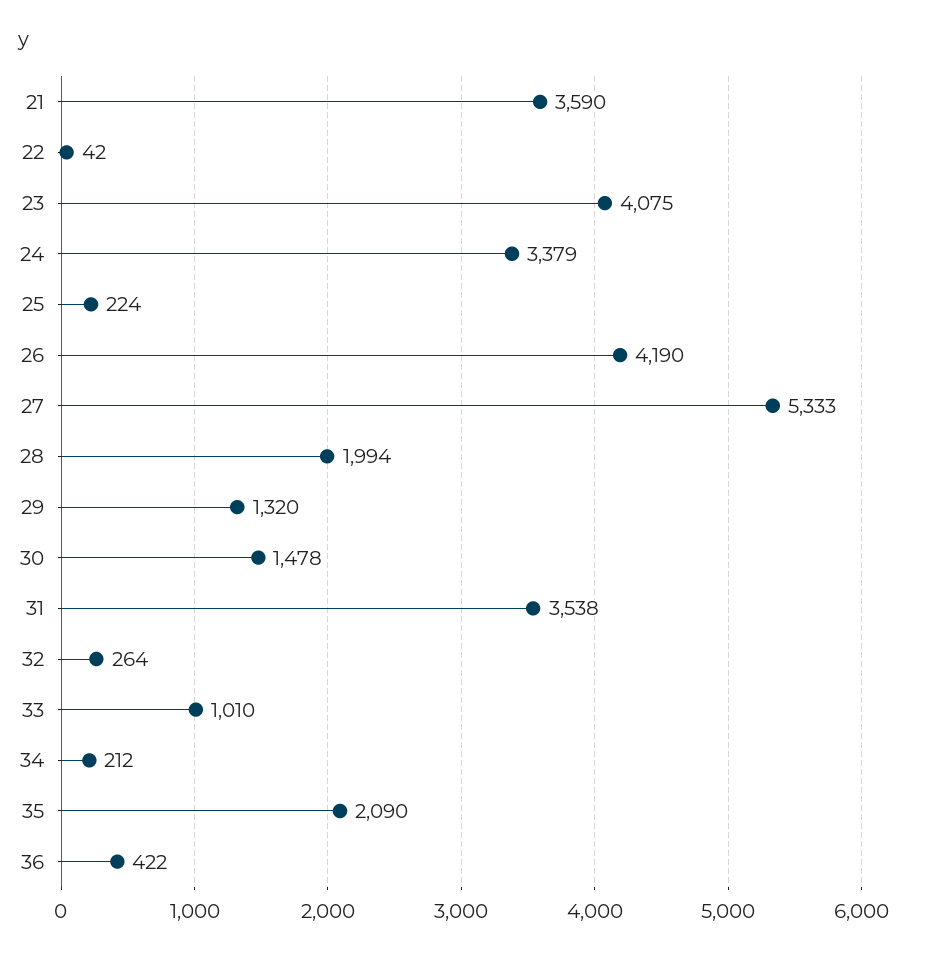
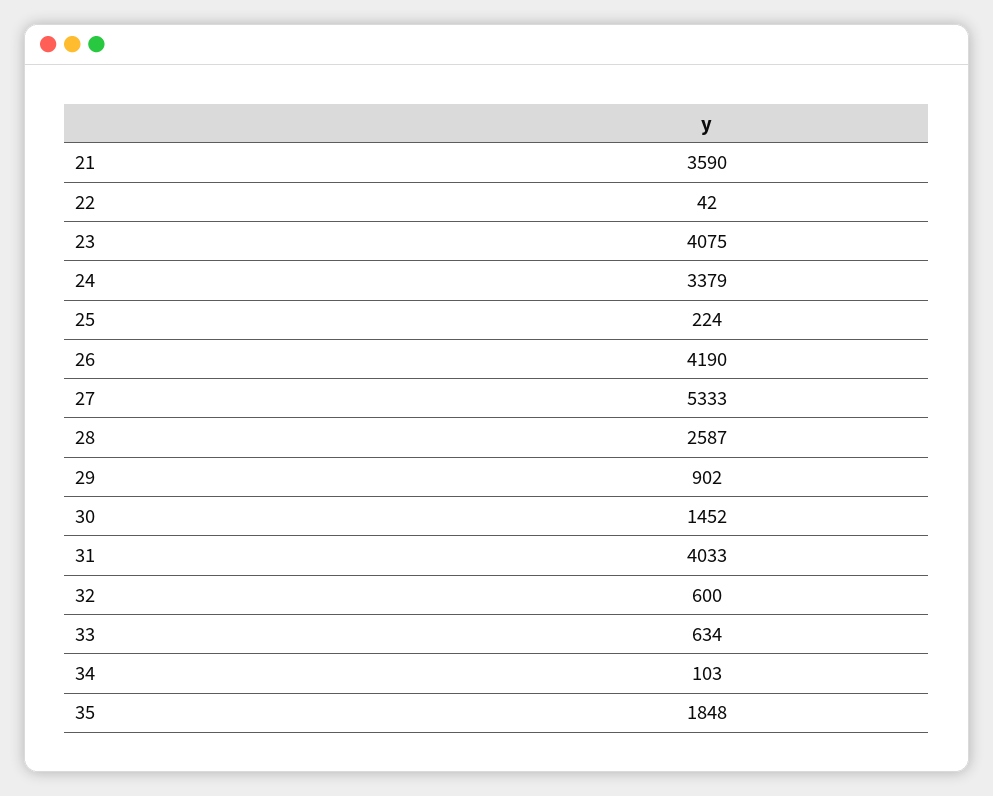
  {
    "21": 3590,
    "22": 42,
    "23": 4075,
    "24": 3379,
    "25": 224,
    "26": 4190,
    "27": 5333,
-   "28": 1994,
+   "28": 2587,
-   "29": 1320,
+   "29": 902,
-   "30": 1478,
+   "30": 1452,
-   "31": 3538,
+   "31": 4033,
-   "32": 264,
+   "32": 600,
-   "33": 1010,
+   "33": 634,
-   "34": 212,
+   "34": 103,
-   "35": 2090,
+   "35": 1848
-   "36": 422
  }

